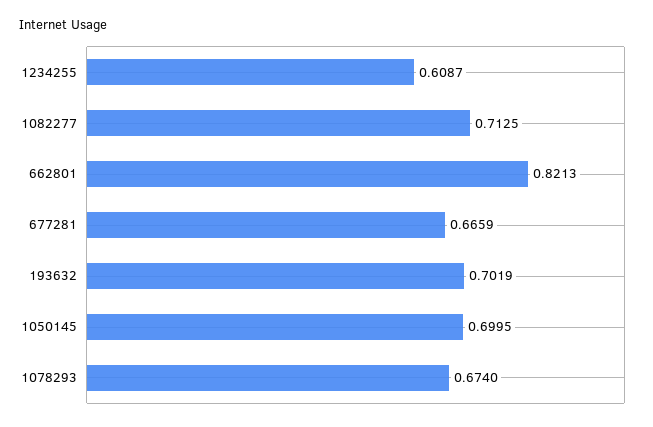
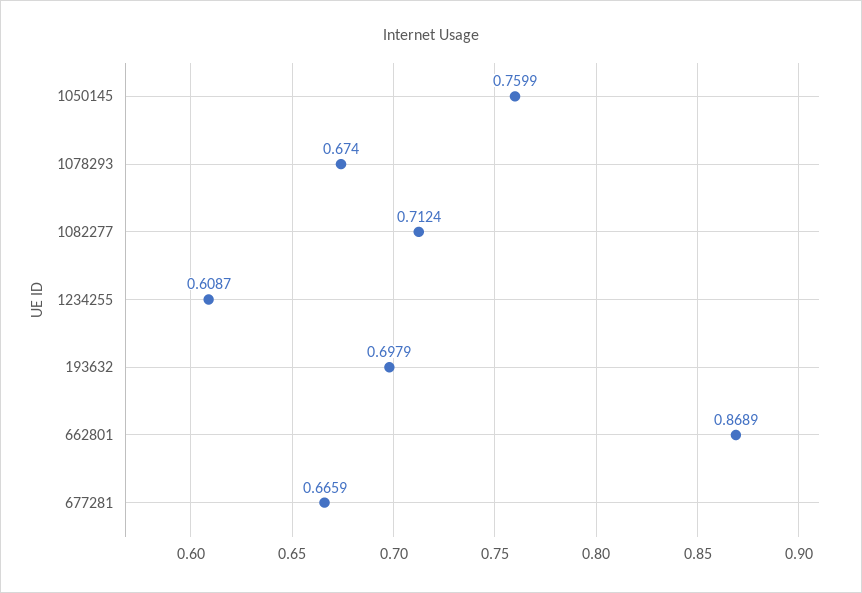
  {
    "1234255": 0.6087,
-   "1082277": 0.7125,
+   "1082277": 0.7124,
-   "662801": 0.8213,
+   "662801": 0.8689,
    "677281": 0.6659,
-   "193632": 0.7019,
+   "193632": 0.6979,
-   "1050145": 0.6995,
+   "1050145": 0.7599,
    "1078293": 0.674
  }

